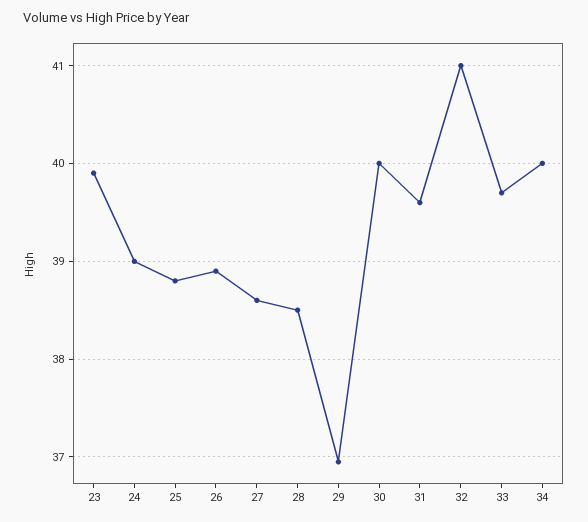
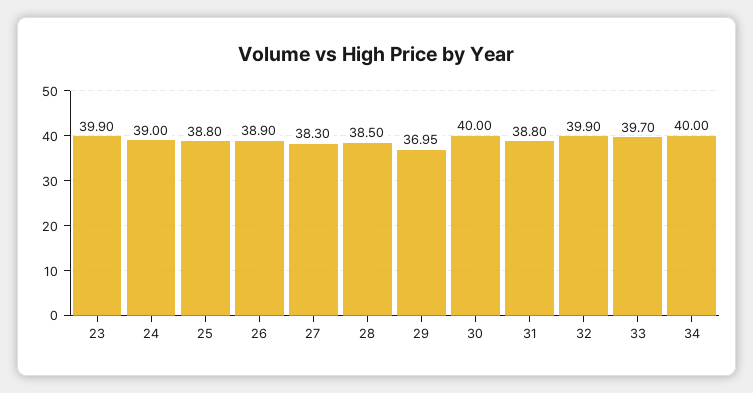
  {
    "23": 39.9,
    "24": 39,
    "25": 38.8,
    "26": 38.9,
-   "27": 38.6,
+   "27": 38.3,
    "28": 38.5,
    "29": 36.95,
    "30": 40,
-   "31": 39.6,
+   "31": 38.8,
-   "32": 41,
+   "32": 39.9,
    "33": 39.7,
    "34": 40
  }

